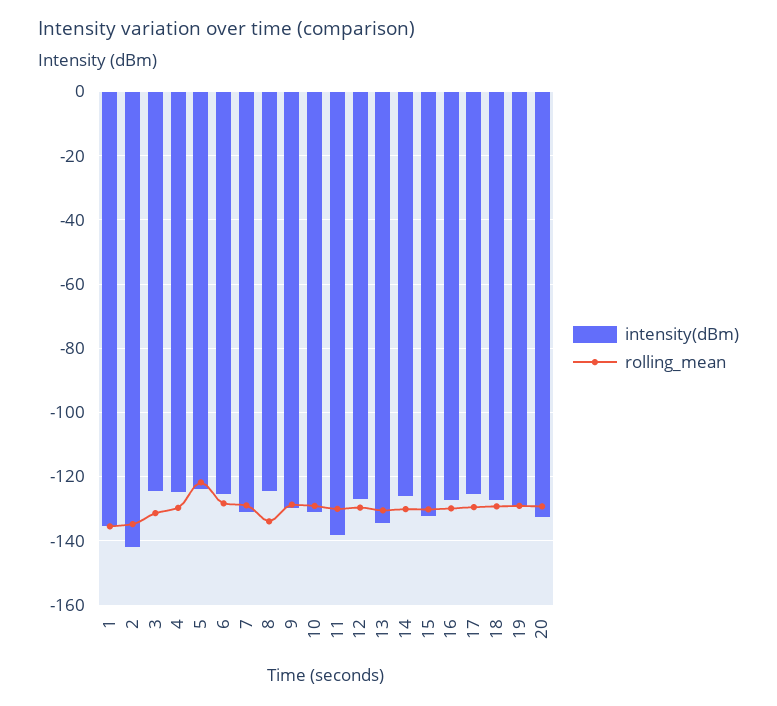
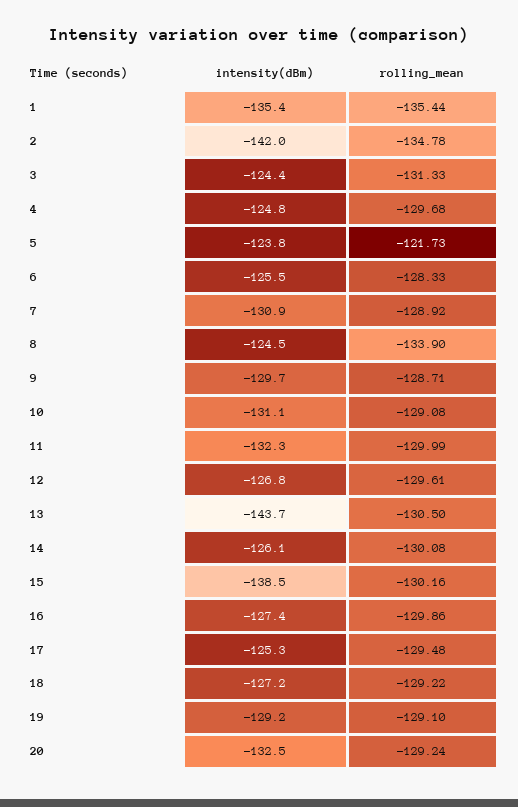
  {
    "intensity(dBm)": {
      "1": -135.4,
      "2": -142,
      "3": -124.4,
      "4": -124.8,
      "5": -123.8,
      "6": -125.5,
      "7": -130.9,
      "8": -124.5,
      "9": -129.7,
      "10": -131.1,
-     "11": -138,
+     "11": -132.3,
      "12": -126.8,
-     "13": -134,
+     "13": -143.7,
      "14": -126.1,
-     "15": -132,
+     "15": -138.5,
      "16": -127.4,
      "17": -125.3,
      "18": -127.2,
      "19": -129.2,
      "20": -132.5
    },
    "rolling_mean": {
      "1": -135.44,
      "2": -134.78,
      "3": -131.33,
      "4": -129.68,
      "5": -121.73,
      "6": -128.33,
      "7": -128.92,
      "8": -133.9,
      "9": -128.71,
      "10": -129.08,
      "11": -129.99,
      "12": -129.61,
      "13": -130.5,
      "14": -130.08,
      "15": -130.16,
      "16": -129.86,
      "17": -129.48,
      "18": -129.22,
      "19": -129.1,
      "20": -129.24
    }
  }

